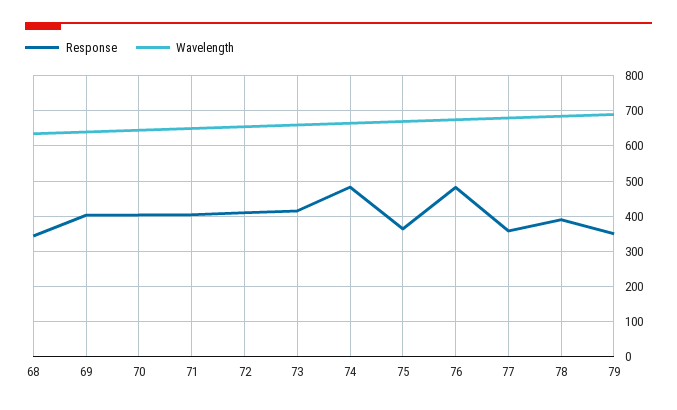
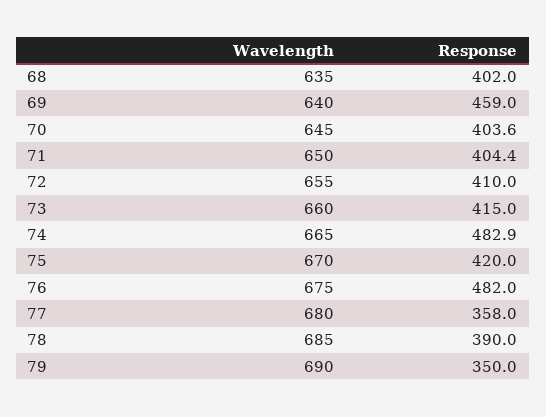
  {
    "Response": {
-     "68": 340,
+     "68": 402,
-     "69": 400,
+     "69": 459,
      "70": 403.6,
      "71": 404.4,
      "72": 410,
      "73": 415,
      "74": 482.9,
-     "75": 360,
+     "75": 420,
      "76": 482,
      "77": 358,
      "78": 390,
      "79": 350
    },
    "Wavelength": {
      "68": 635,
      "69": 640,
      "70": 645,
      "71": 650,
      "72": 655,
      "73": 660,
      "74": 665,
      "75": 670,
      "76": 675,
      "77": 680,
      "78": 685,
      "79": 690
    }
  }

